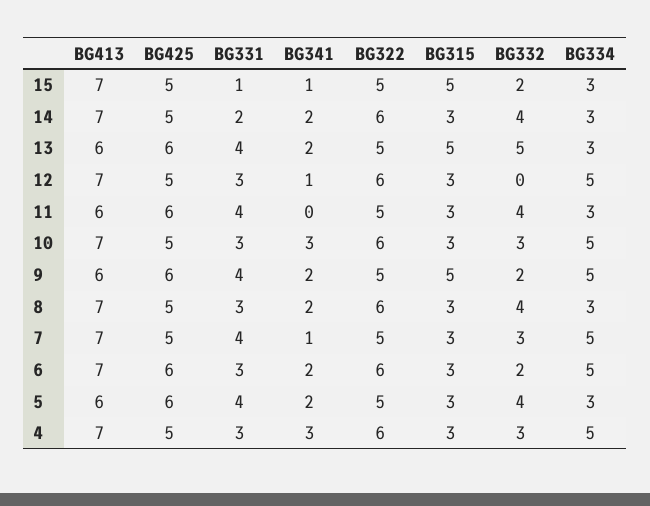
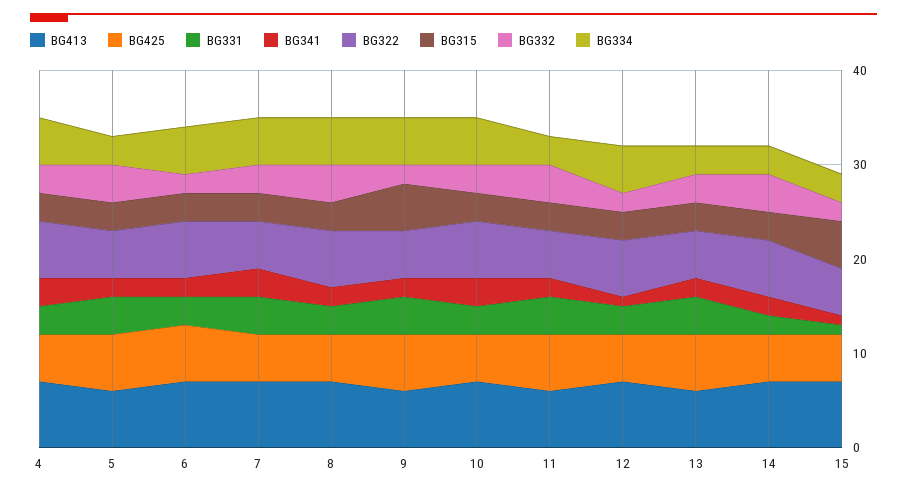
  {
    "BG413": {
      "15": 7,
      "14": 7,
      "13": 6,
      "12": 7,
      "11": 6,
      "10": 7,
      "9": 6,
      "8": 7,
      "7": 7,
      "6": 7,
      "5": 6,
      "4": 7
    },
    "BG425": {
      "15": 5,
      "14": 5,
      "13": 6,
      "12": 5,
      "11": 6,
      "10": 5,
      "9": 6,
      "8": 5,
      "7": 5,
      "6": 6,
      "5": 6,
      "4": 5
    },
    "BG331": {
      "15": 1,
      "14": 2,
      "13": 4,
      "12": 3,
      "11": 4,
      "10": 3,
      "9": 4,
      "8": 3,
      "7": 4,
      "6": 3,
      "5": 4,
      "4": 3
    },
    "BG341": {
      "15": 1,
      "14": 2,
      "13": 2,
      "12": 1,
-     "11": 0,
+     "11": 2,
      "10": 3,
      "9": 2,
      "8": 2,
-     "7": 1,
+     "7": 3,
      "6": 2,
      "5": 2,
      "4": 3
    },
    "BG322": {
      "15": 5,
      "14": 6,
      "13": 5,
      "12": 6,
      "11": 5,
      "10": 6,
      "9": 5,
      "8": 6,
      "7": 5,
      "6": 6,
      "5": 5,
      "4": 6
    },
    "BG315": {
      "15": 5,
      "14": 3,
-     "13": 5,
+     "13": 3,
      "12": 3,
      "11": 3,
      "10": 3,
      "9": 5,
      "8": 3,
      "7": 3,
      "6": 3,
      "5": 3,
      "4": 3
    },
    "BG332": {
      "15": 2,
      "14": 4,
-     "13": 5,
+     "13": 3,
-     "12": 0,
+     "12": 2,
      "11": 4,
      "10": 3,
      "9": 2,
      "8": 4,
      "7": 3,
      "6": 2,
      "5": 4,
      "4": 3
    },
    "BG334": {
      "15": 3,
      "14": 3,
      "13": 3,
      "12": 5,
      "11": 3,
      "10": 5,
      "9": 5,
-     "8": 3,
+     "8": 5,
      "7": 5,
      "6": 5,
      "5": 3,
      "4": 5
    }
  }

